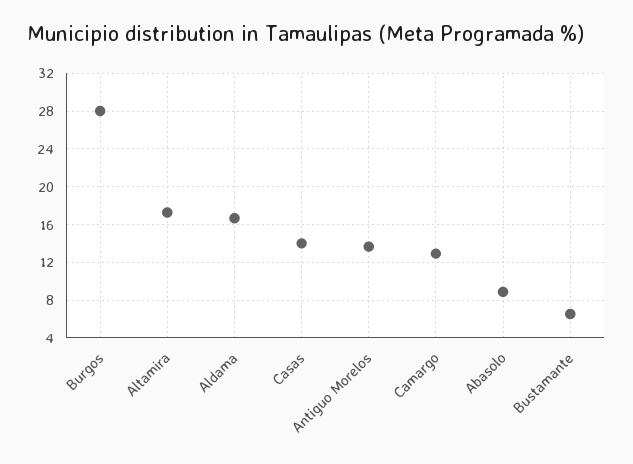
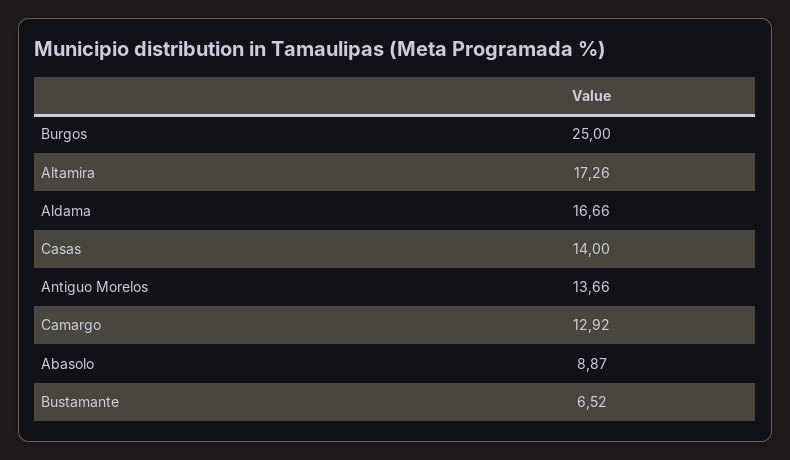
  {
-   "Burgos": 28,
+   "Burgos": 25,
    "Altamira": 17.26,
    "Aldama": 16.66,
    "Casas": 14,
    "Antiguo Morelos": 13.66,
    "Camargo": 12.92,
    "Abasolo": 8.87,
    "Bustamante": 6.52
  }

